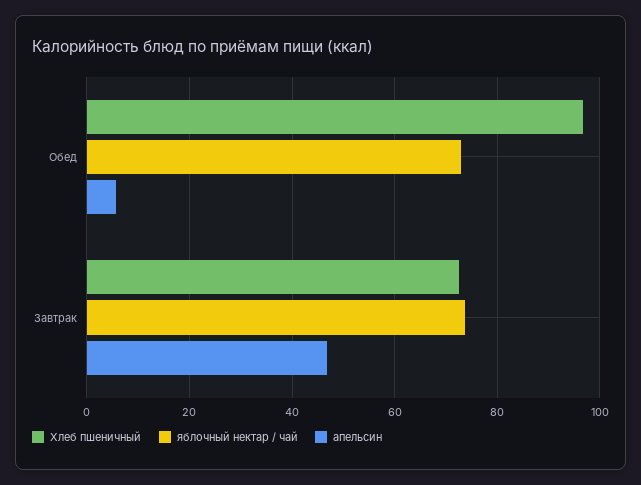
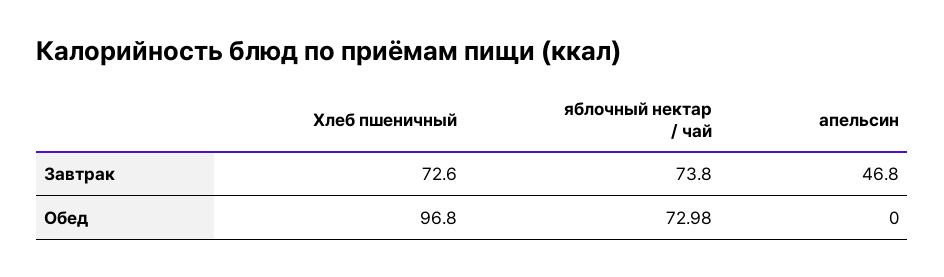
  {
    "Хлеб пшеничный": {
      "Обед": 96.8,
      "Завтрак": 72.6
    },
    "яблочный нектар / чай": {
      "Обед": 72.98,
      "Завтрак": 73.8
    },
    "апельсин": {
-     "Обед": 6,
+     "Обед": 0,
      "Завтрак": 46.8
    }
  }

